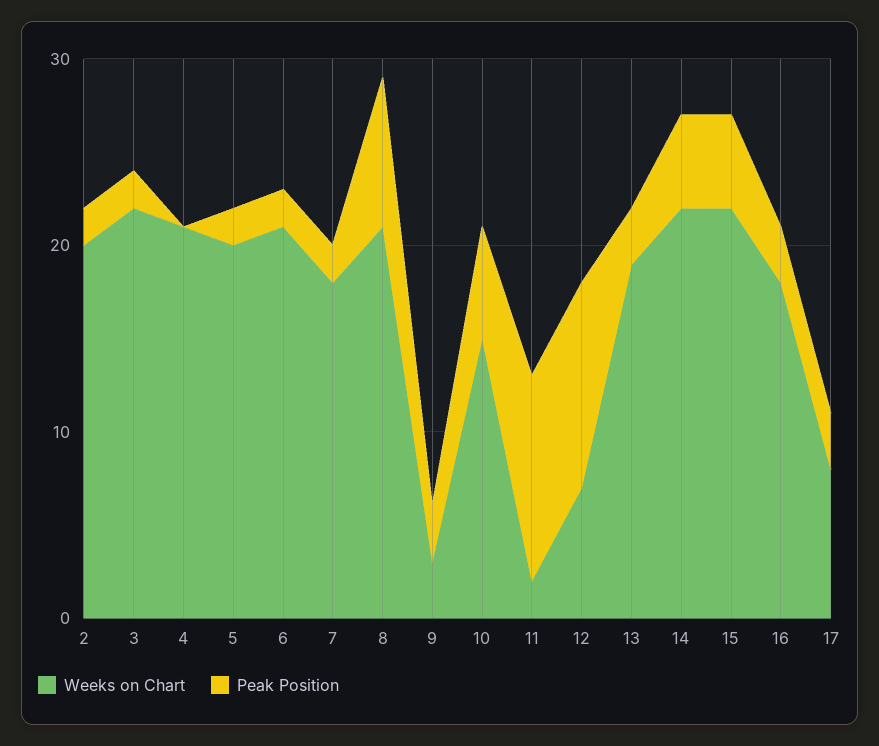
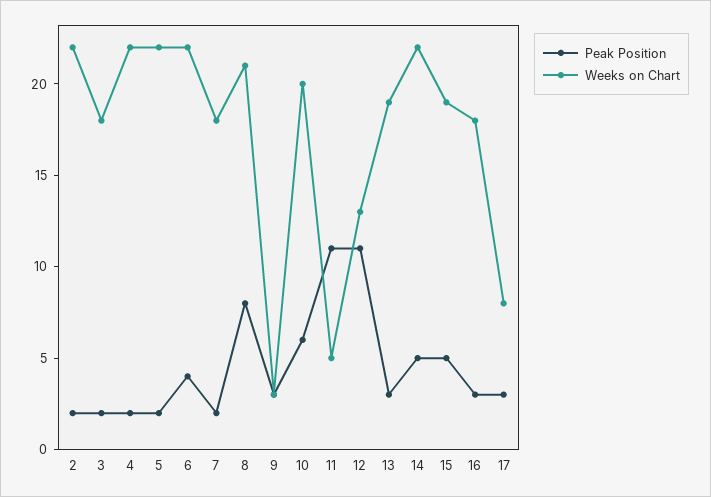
  {
    "Weeks on Chart": {
-     "2": 20,
+     "2": 22,
-     "3": 22,
+     "3": 18,
-     "4": 21,
+     "4": 22,
-     "5": 20,
+     "5": 22,
-     "6": 21,
+     "6": 22,
      "7": 18,
      "8": 21,
      "9": 3,
-     "10": 15,
+     "10": 20,
-     "11": 2,
+     "11": 5,
-     "12": 7,
+     "12": 13,
      "13": 19,
      "14": 22,
-     "15": 22,
+     "15": 19,
      "16": 18,
      "17": 8
    },
    "Peak Position": {
      "2": 2,
      "3": 2,
-     "4": 0,
+     "4": 2,
      "5": 2,
-     "6": 2,
+     "6": 4,
      "7": 2,
      "8": 8,
      "9": 3,
      "10": 6,
      "11": 11,
      "12": 11,
      "13": 3,
      "14": 5,
      "15": 5,
      "16": 3,
      "17": 3
    }
  }

